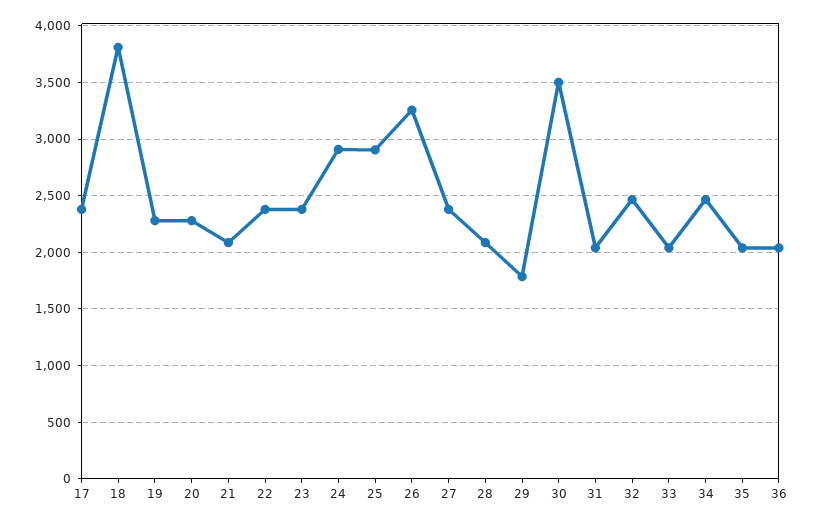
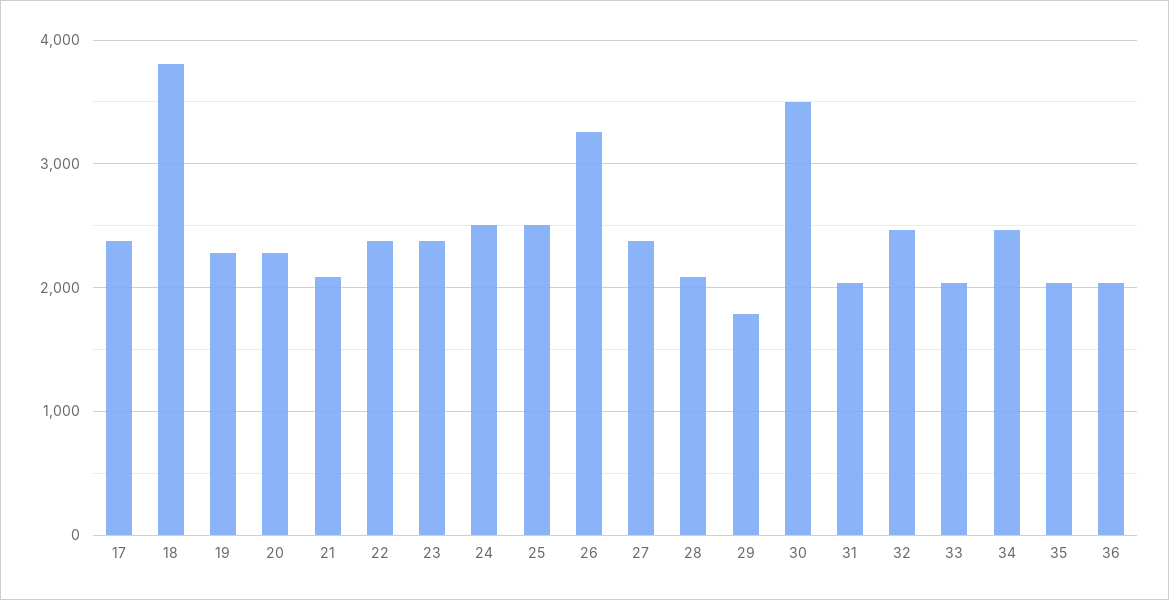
  {
    "17": 2400,
    "18": 3800,
    "19": 2300,
    "20": 2300,
    "21": 2100,
    "22": 2400,
    "23": 2400,
-   "24": 2900,
+   "24": 2500,
-   "25": 2900,
+   "25": 2500,
    "26": 3300,
    "27": 2400,
    "28": 2100,
    "29": 1800,
    "30": 3500,
    "31": 2000,
    "32": 2500,
    "33": 2000,
    "34": 2500,
    "35": 2000,
    "36": 2000
  }

